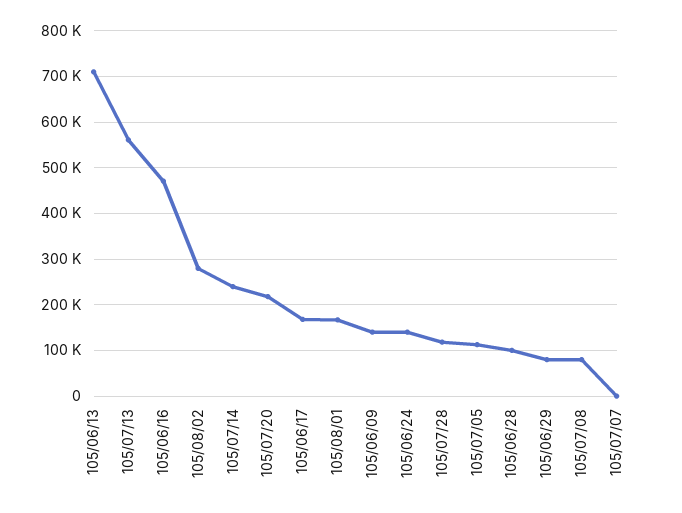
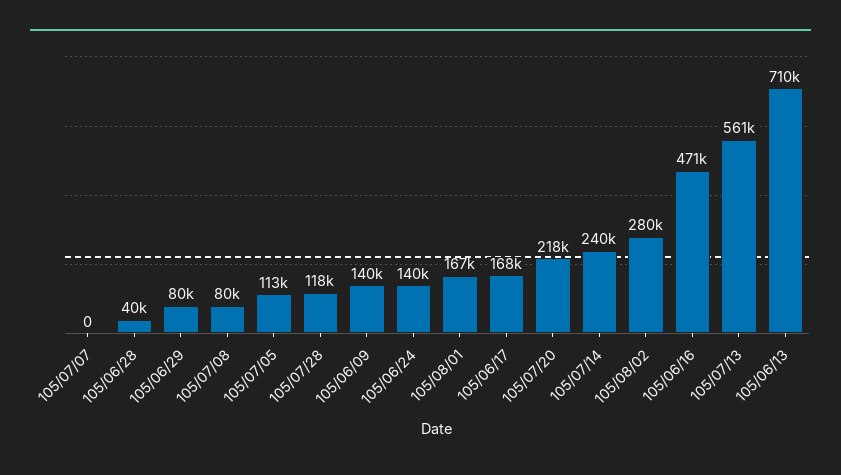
  {
    "105/06/13": 710000,
    "105/07/13": 561000,
    "105/06/16": 471000,
    "105/08/02": 280000,
    "105/07/14": 240000,
    "105/07/20": 218000,
    "105/06/17": 168000,
    "105/08/01": 167000,
    "105/06/09": 140000,
    "105/06/24": 140000,
    "105/07/28": 118000,
    "105/07/05": 113000,
-   "105/06/28": 100000,
+   "105/06/28": 40000,
    "105/06/29": 80000,
    "105/07/08": 80000,
    "105/07/07": 0
  }

